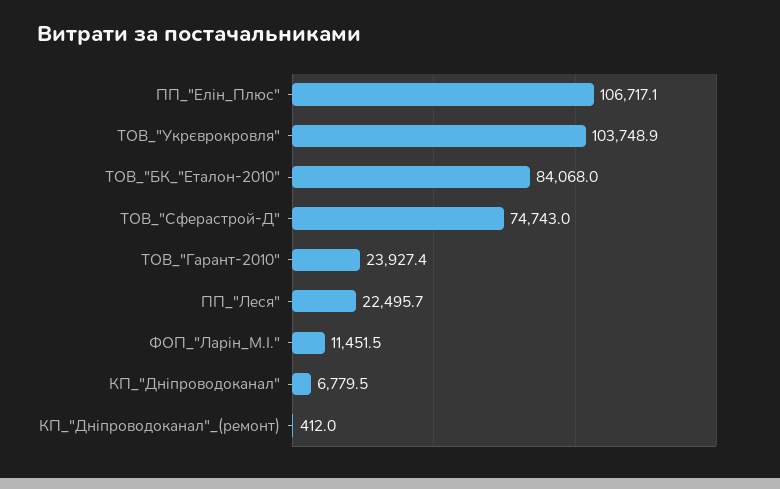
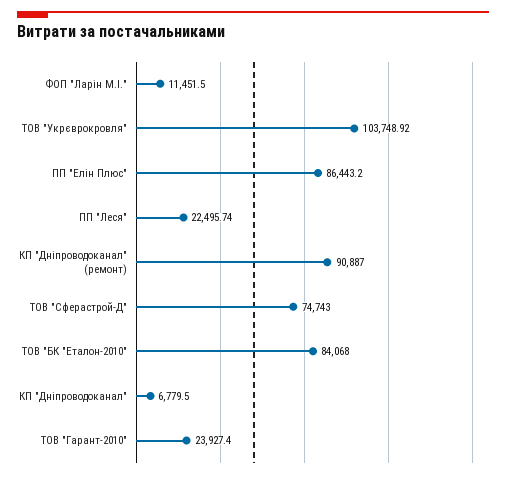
  {
-   "ПП_\"Елін_Плюс\"": 106717.1,
+   "ПП_\"Елін_Плюс\"": 86443.2,
    "ТОВ_\"Укрєврокровля\"": 103748.92,
    "ТОВ_\"БК_\"Еталон-2010\"": 84068,
    "ТОВ_\"Сферастрой-Д\"": 74743,
    "ТОВ_\"Гарант-2010\"": 23927.4,
    "ПП_\"Леся\"": 22495.74,
    "ФОП_\"Ларін_М.І.\"": 11451.5,
    "КП_\"Дніпроводоканал\"": 6779.5,
-   "КП_\"Дніпроводоканал\"_(ремонт)": 412
+   "КП_\"Дніпроводоканал\"_(ремонт)": 90887
  }

